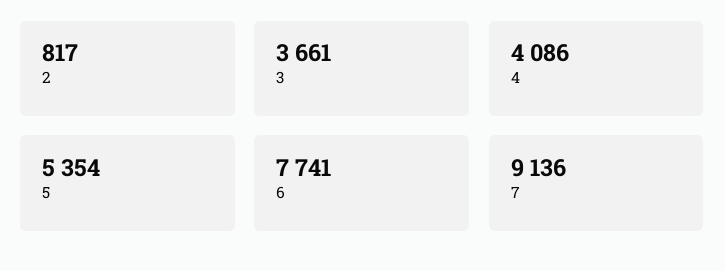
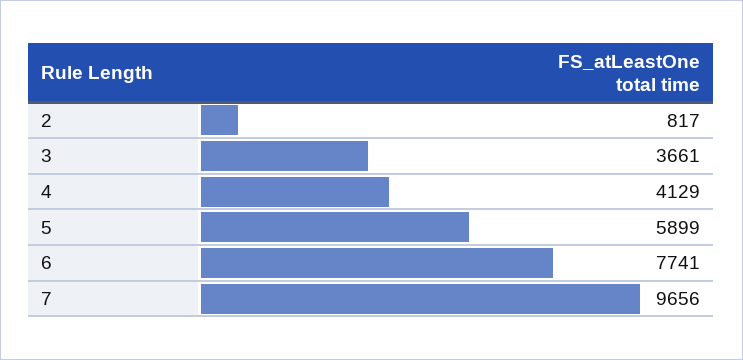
  {
    "2": 817,
    "3": 3661,
-   "4": 4086,
+   "4": 4129,
-   "5": 5354,
+   "5": 5899,
    "6": 7741,
-   "7": 9136
+   "7": 9656
  }

